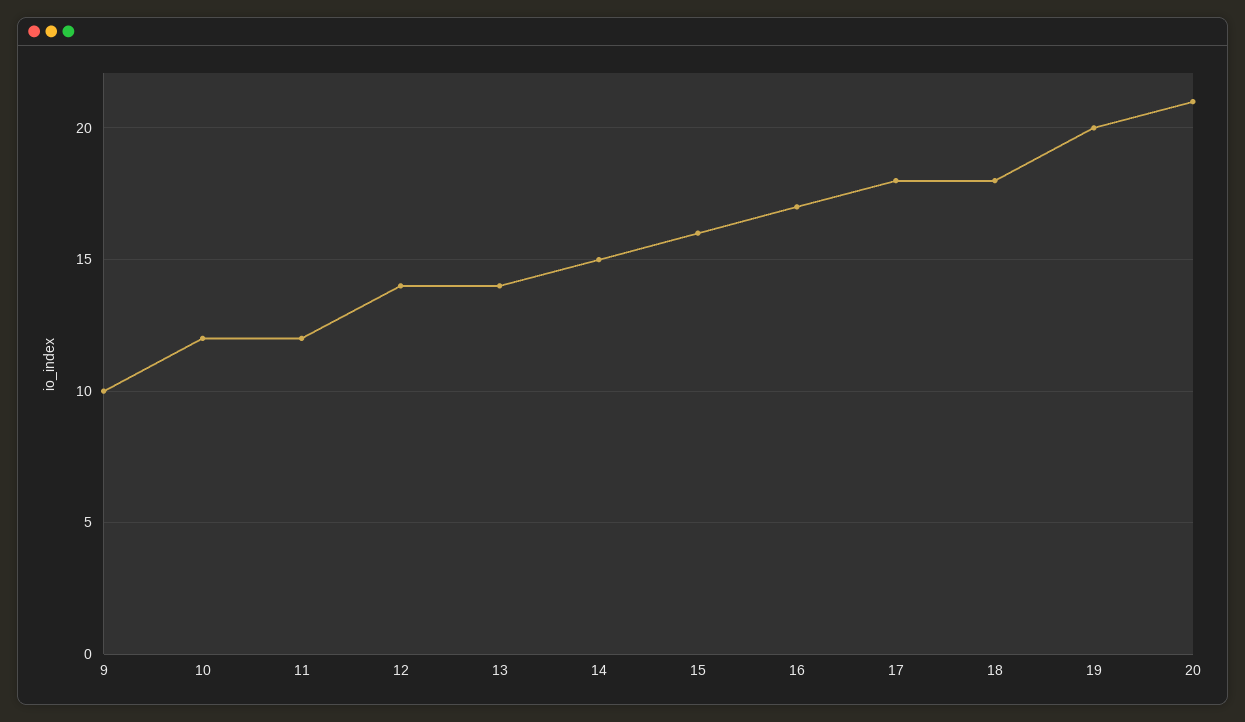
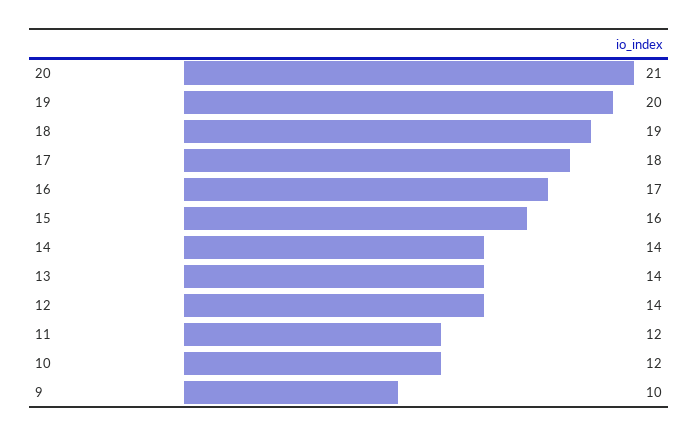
  {
    "9": 10,
    "10": 12,
    "11": 12,
    "12": 14,
    "13": 14,
-   "14": 15,
+   "14": 14,
    "15": 16,
    "16": 17,
    "17": 18,
-   "18": 18,
+   "18": 19,
    "19": 20,
    "20": 21
  }

